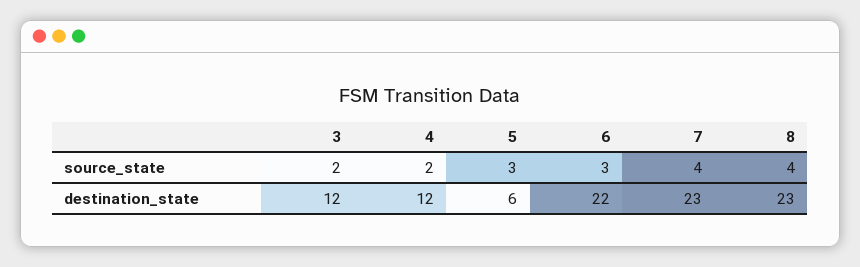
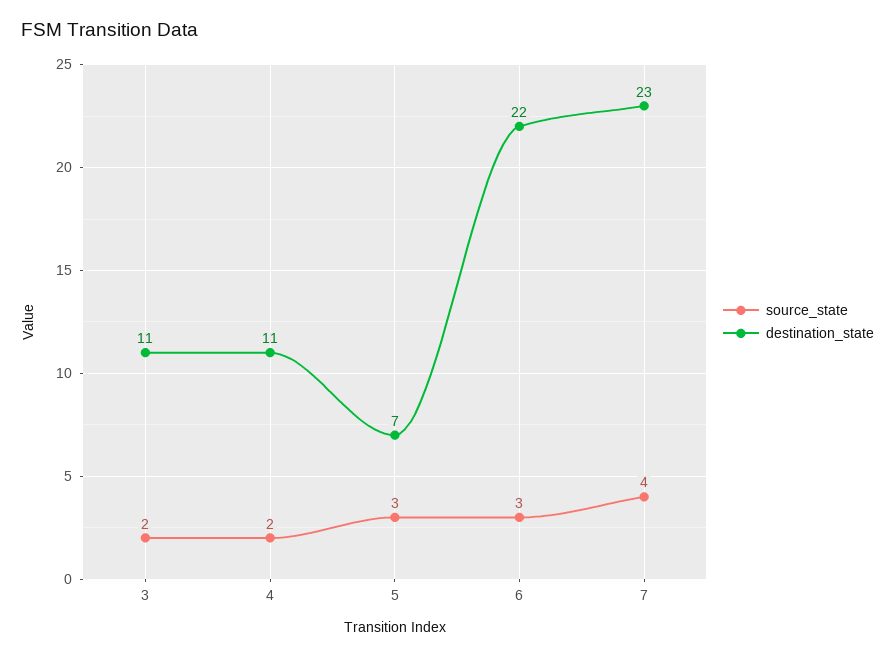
  {
    "source_state": {
      "3": 2,
      "4": 2,
      "5": 3,
      "6": 3,
-     "7": 4,
+     "7": 4
-     "8": 4
    },
    "destination_state": {
-     "3": 12,
+     "3": 11,
-     "4": 12,
+     "4": 11,
-     "5": 6,
+     "5": 7,
      "6": 22,
-     "7": 23,
+     "7": 23
-     "8": 23
    }
  }

